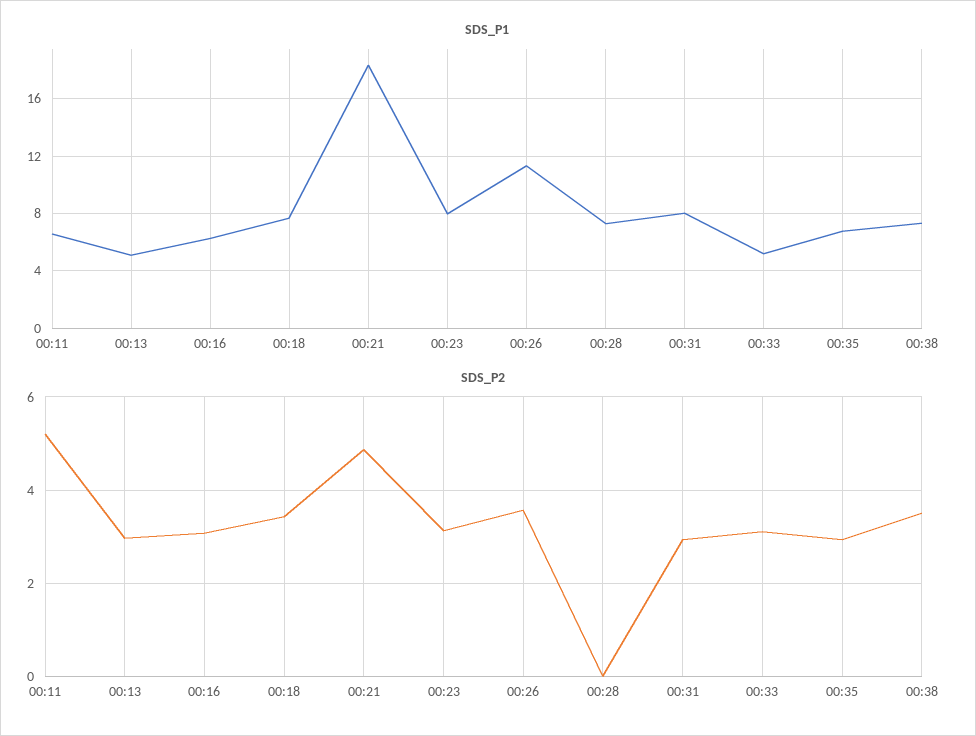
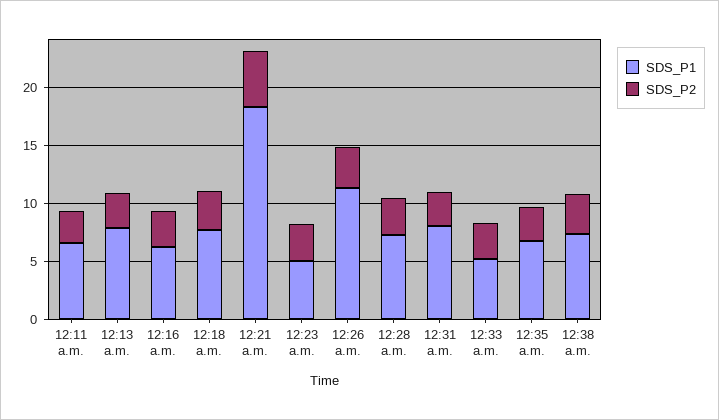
  {
    "SDS_P1": {
      "00:11": 6.5,
-     "00:13": 5,
+     "00:13": 8,
      "00:16": 6.5,
      "00:18": 7.5,
      "00:21": 18.5,
-     "00:23": 8,
+     "00:23": 5,
      "00:26": 11.5,
      "00:28": 7.5,
      "00:31": 8,
      "00:33": 5,
      "00:35": 7,
      "00:38": 7.5
    },
    "SDS_P2": {
-     "00:11": 5.2,
+     "00:11": 3,
      "00:13": 3,
      "00:16": 3,
      "00:18": 3.4,
      "00:21": 4.8,
      "00:23": 3.2,
      "00:26": 3.6,
-     "00:28": 0,
+     "00:28": 3,
      "00:31": 3,
      "00:33": 3.2,
      "00:35": 3,
      "00:38": 3.6
    }
  }

